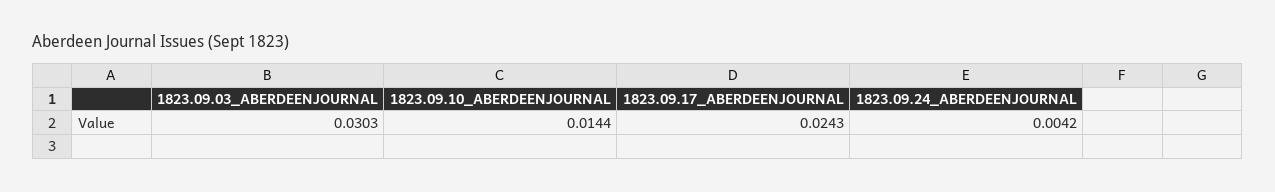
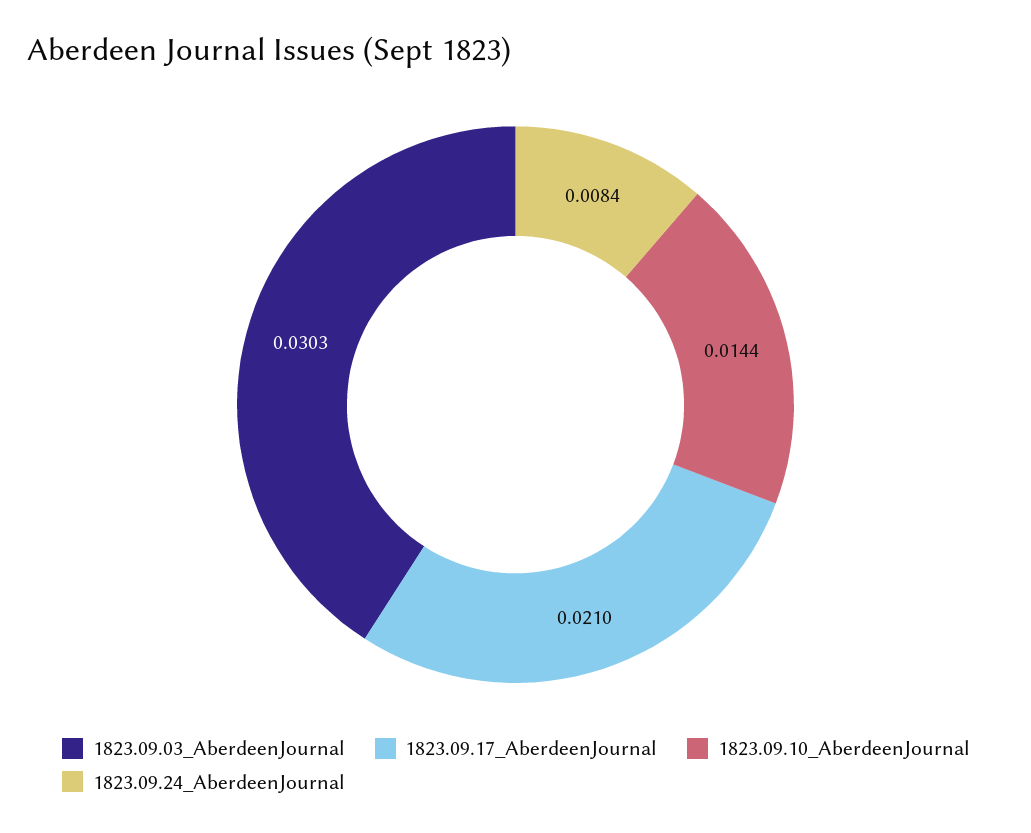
  {
    "1823.09.03_ABERDEENJOURNAL": 0.0303,
    "1823.09.10_ABERDEENJOURNAL": 0.0144,
-   "1823.09.17_ABERDEENJOURNAL": 0.0243,
+   "1823.09.17_ABERDEENJOURNAL": 0.021,
-   "1823.09.24_ABERDEENJOURNAL": 0.0042
+   "1823.09.24_ABERDEENJOURNAL": 0.0084
  }

